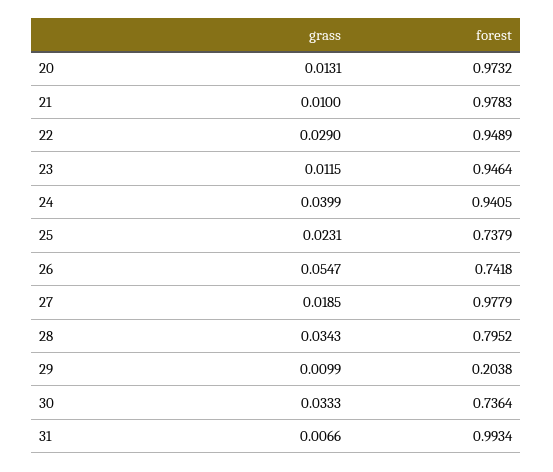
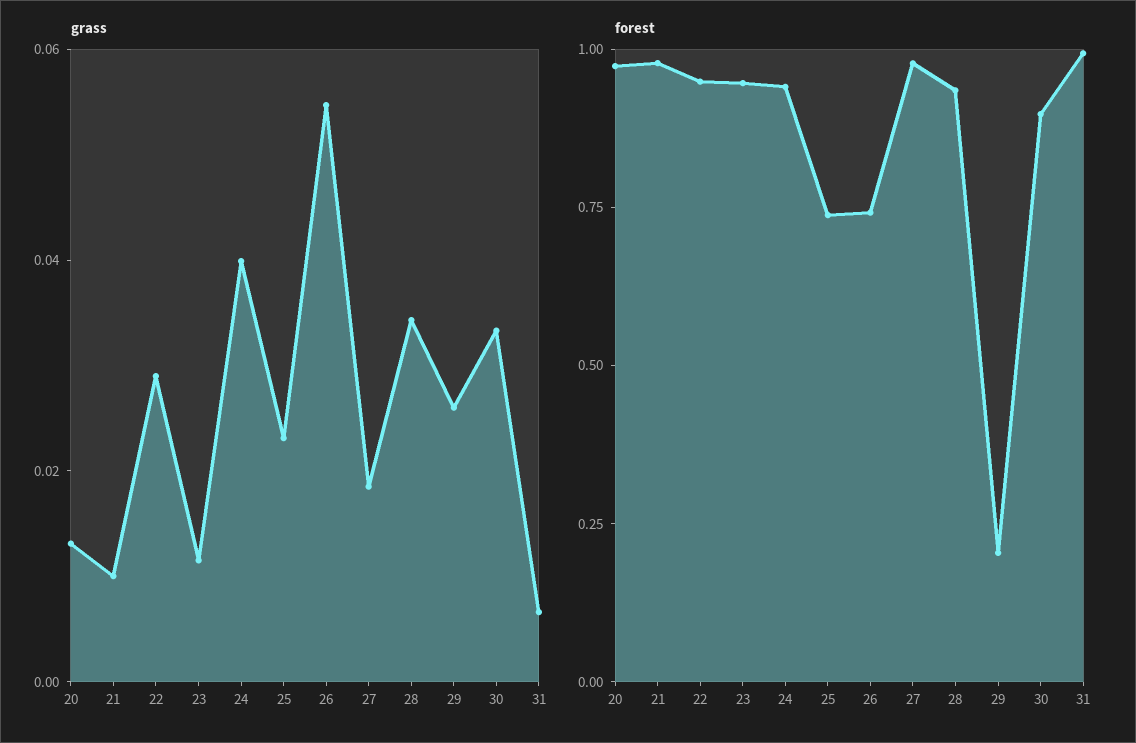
  {
    "grass": {
      "20": 0.0131,
      "21": 0.01,
      "22": 0.029,
      "23": 0.0115,
      "24": 0.0399,
      "25": 0.0231,
      "26": 0.0547,
      "27": 0.0185,
      "28": 0.0343,
-     "29": 0.0099,
+     "29": 0.025,
      "30": 0.0333,
      "31": 0.0066
    },
    "forest": {
      "20": 0.9732,
      "21": 0.9783,
      "22": 0.9489,
      "23": 0.9464,
      "24": 0.9405,
      "25": 0.7379,
      "26": 0.7418,
      "27": 0.9779,
-     "28": 0.7952,
+     "28": 0.95,
      "29": 0.2038,
-     "30": 0.7364,
+     "30": 0.9,
      "31": 0.9934
    }
  }

